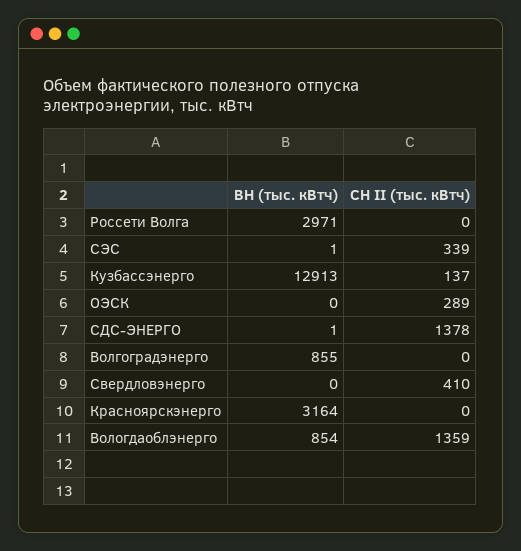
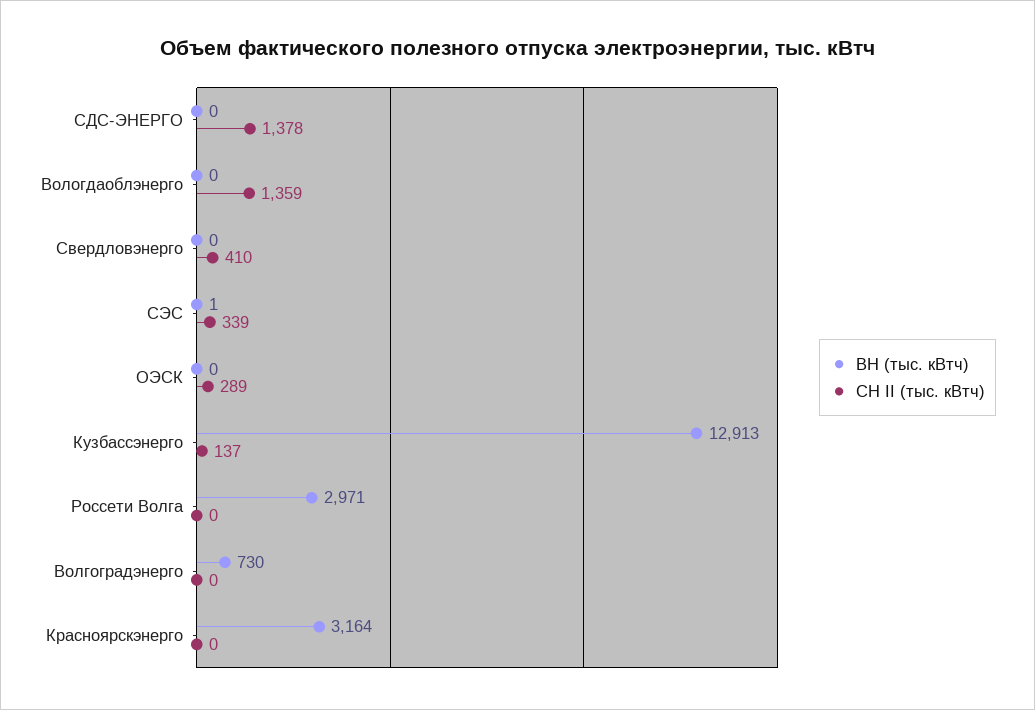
  {
    "ВН (тыс. кВтч)": {
      "Россети Волга": 2971,
      "СЭС": 1,
      "Кузбассэнерго": 12913,
      "ОЭСК": 0,
-     "СДС-ЭНЕРГО": 1,
+     "СДС-ЭНЕРГО": 0,
-     "Волгоградэнерго": 855,
+     "Волгоградэнерго": 730,
      "Свердловэнерго": 0,
      "Красноярскэнерго": 3164,
-     "Вологдаоблэнерго": 854
+     "Вологдаоблэнерго": 0
    },
    "СН II (тыс. кВтч)": {
      "Россети Волга": 0,
      "СЭС": 339,
      "Кузбассэнерго": 137,
      "ОЭСК": 289,
      "СДС-ЭНЕРГО": 1378,
      "Волгоградэнерго": 0,
      "Свердловэнерго": 410,
      "Красноярскэнерго": 0,
      "Вологдаоблэнерго": 1359
    }
  }

